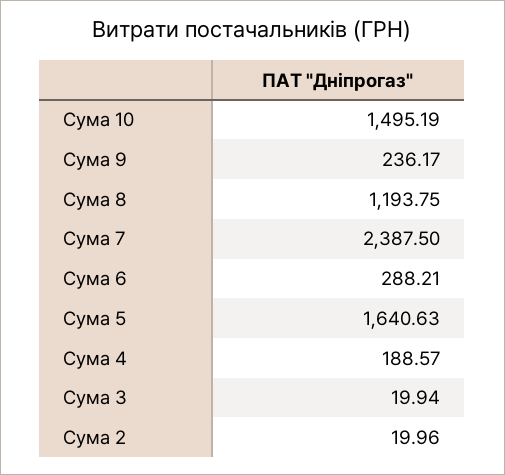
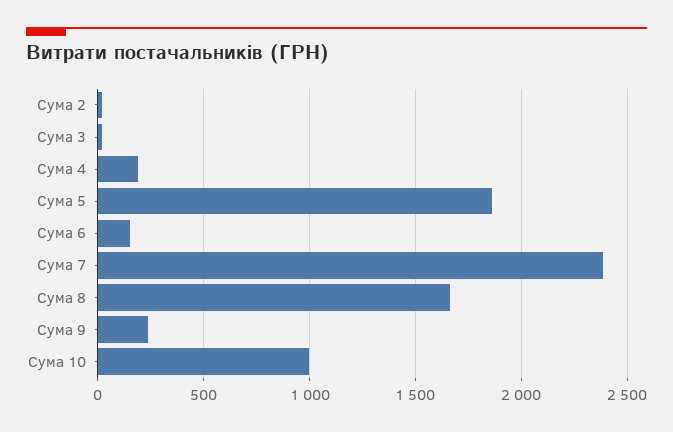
  {
-   "Сума 10": 1495.19,
+   "Сума 10": 1000,
    "Сума 9": 236.17,
-   "Сума 8": 1193.75,
+   "Сума 8": 1650,
    "Сума 7": 2387.5,
-   "Сума 6": 288.21,
+   "Сума 6": 150,
-   "Сума 5": 1640.63,
+   "Сума 5": 1850,
    "Сума 4": 188.57,
    "Сума 3": 19.94,
    "Сума 2": 19.96
  }

